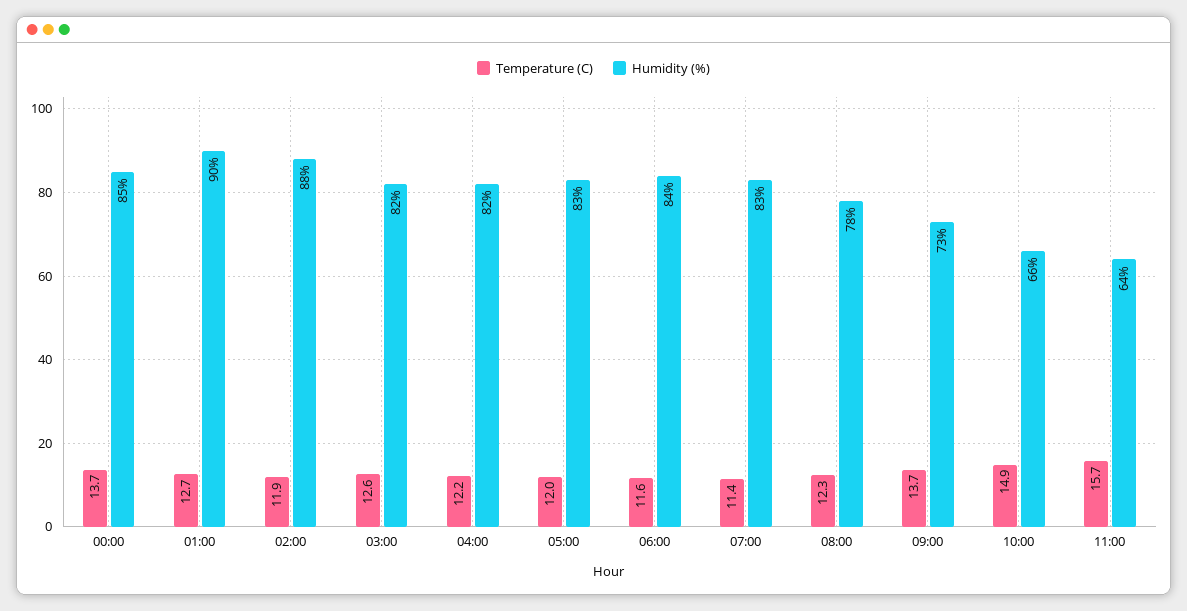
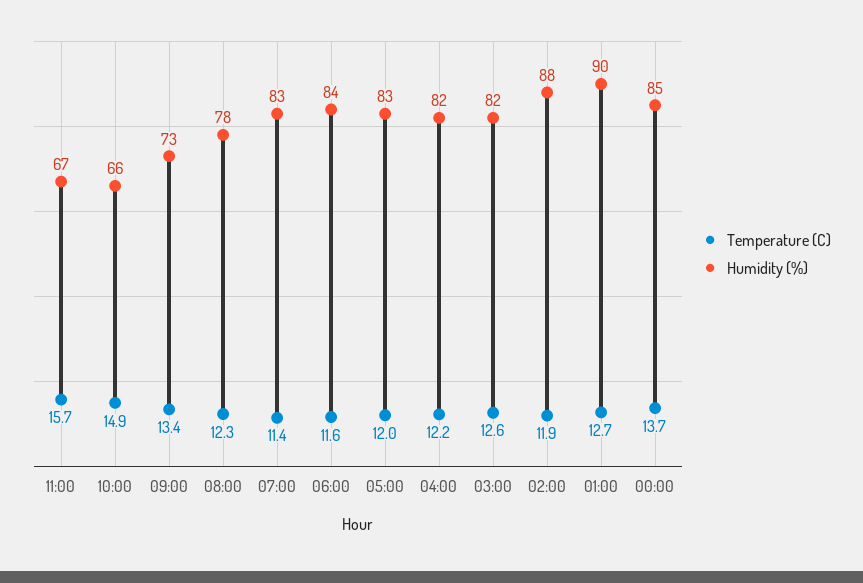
  {
    "Temperature (C)": {
      "00:00": 13.7,
      "01:00": 12.7,
      "02:00": 11.9,
      "03:00": 12.6,
      "04:00": 12.2,
      "05:00": 12,
      "06:00": 11.6,
      "07:00": 11.4,
      "08:00": 12.3,
-     "09:00": 13.7,
+     "09:00": 13.4,
      "10:00": 14.9,
      "11:00": 15.7
    },
    "Humidity (%)": {
      "00:00": 85,
      "01:00": 90,
      "02:00": 88,
      "03:00": 82,
      "04:00": 82,
      "05:00": 83,
      "06:00": 84,
      "07:00": 83,
      "08:00": 78,
      "09:00": 73,
      "10:00": 66,
-     "11:00": 64
+     "11:00": 67
    }
  }

